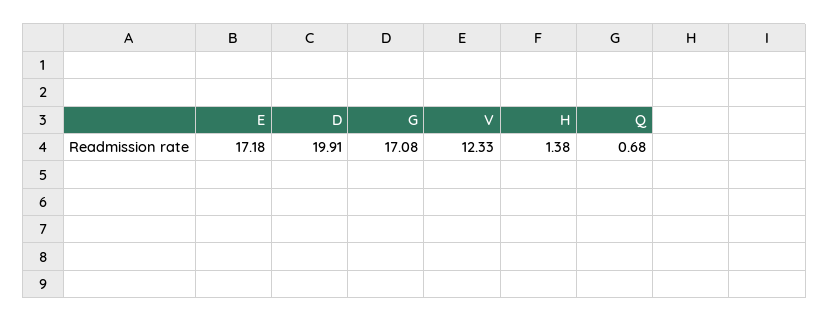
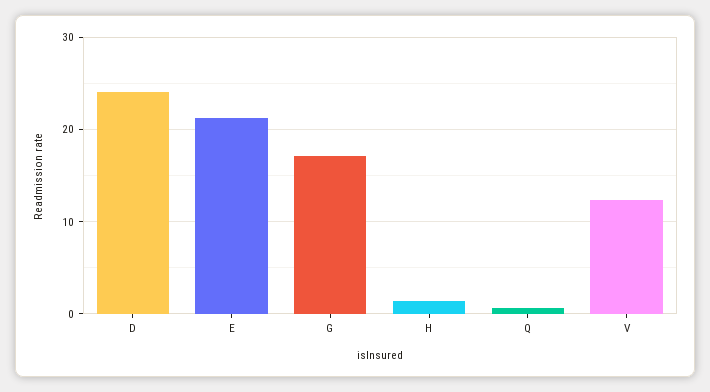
  {
-   "E": 17.18,
+   "E": 21,
-   "D": 19.91,
+   "D": 24,
    "G": 17.08,
    "V": 12.33,
    "H": 1.38,
    "Q": 0.68
  }

